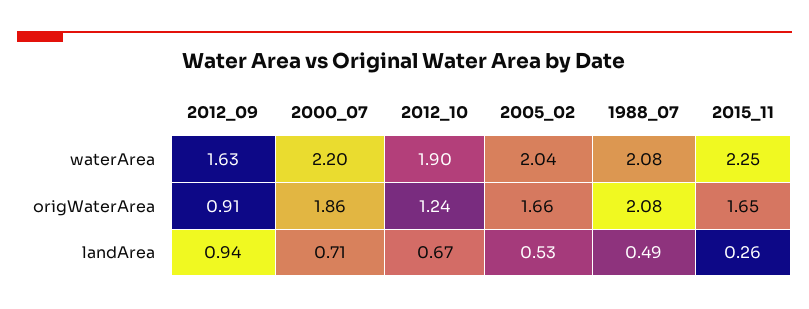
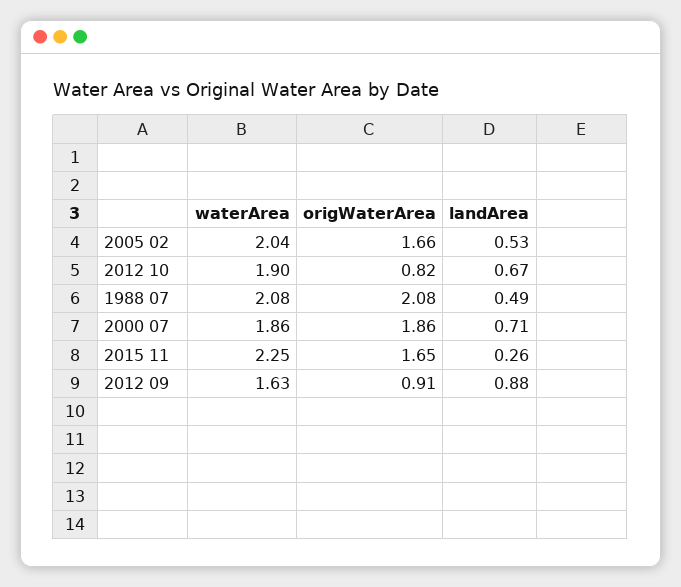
  {
    "2012_09": {
      "waterArea": 1.63,
      "origWaterArea": 0.91,
-     "landArea": 0.94
+     "landArea": 0.88
    },
    "2000_07": {
-     "waterArea": 2.2,
+     "waterArea": 1.86,
      "origWaterArea": 1.86,
      "landArea": 0.71
    },
    "2012_10": {
      "waterArea": 1.9,
-     "origWaterArea": 1.24,
+     "origWaterArea": 0.82,
      "landArea": 0.67
    },
    "2005_02": {
      "waterArea": 2.04,
      "origWaterArea": 1.66,
      "landArea": 0.53
    },
    "1988_07": {
      "waterArea": 2.08,
      "origWaterArea": 2.08,
      "landArea": 0.49
    },
    "2015_11": {
      "waterArea": 2.25,
      "origWaterArea": 1.65,
      "landArea": 0.26
    }
  }

